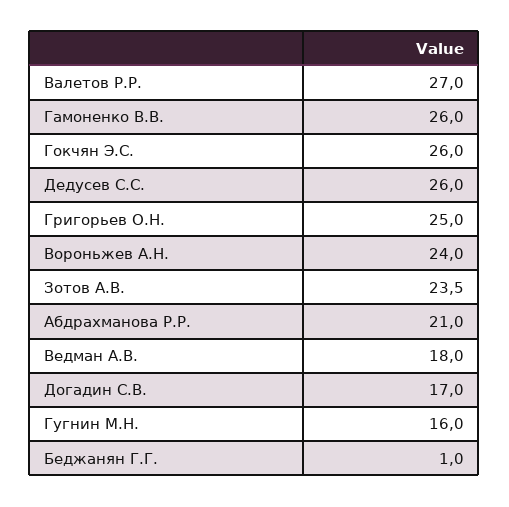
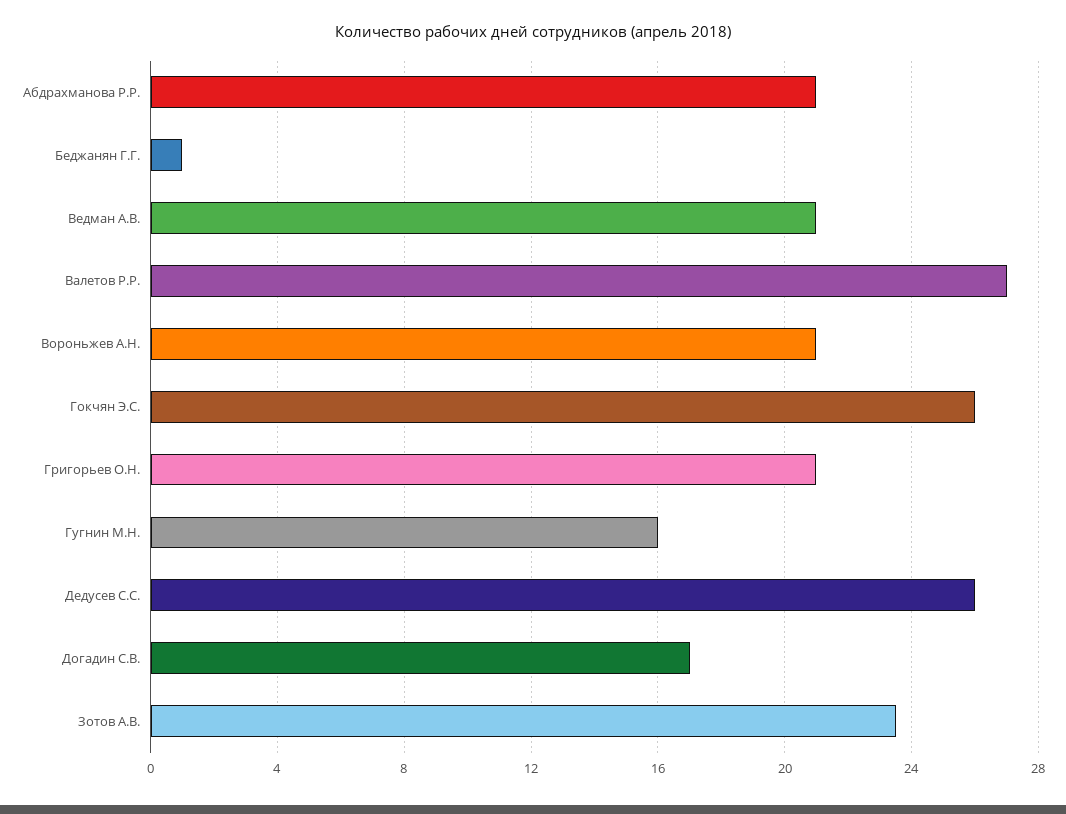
  {
    "Валетов Р.Р.": 27,
-   "Гамоненко В.В.": 26,
    "Гокчян Э.С.": 26,
    "Дедусев С.С.": 26,
-   "Григорьев О.Н.": 25,
+   "Григорьев О.Н.": 21,
-   "Вороньжев А.Н.": 24,
+   "Вороньжев А.Н.": 21,
    "Зотов А.В.": 23.5,
    "Абдрахманова Р.Р.": 21,
-   "Ведман А.В.": 18,
+   "Ведман А.В.": 21,
    "Догадин С.В.": 17,
    "Гугнин М.Н.": 16,
    "Беджанян Г.Г.": 1
  }

